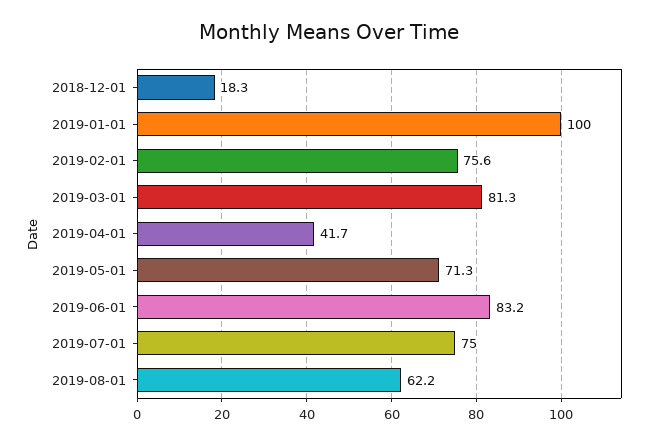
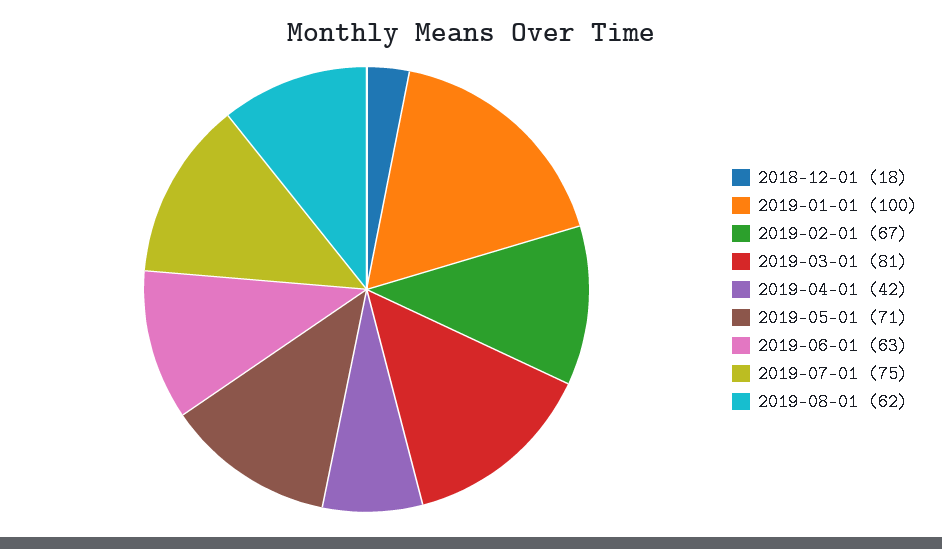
  {
    "2018-12-01": 18.3,
    "2019-01-01": 100,
-   "2019-02-01": 75.6,
+   "2019-02-01": 67,
    "2019-03-01": 81.3,
    "2019-04-01": 41.7,
    "2019-05-01": 71.3,
-   "2019-06-01": 83.2,
+   "2019-06-01": 63,
    "2019-07-01": 75,
    "2019-08-01": 62.2
  }

